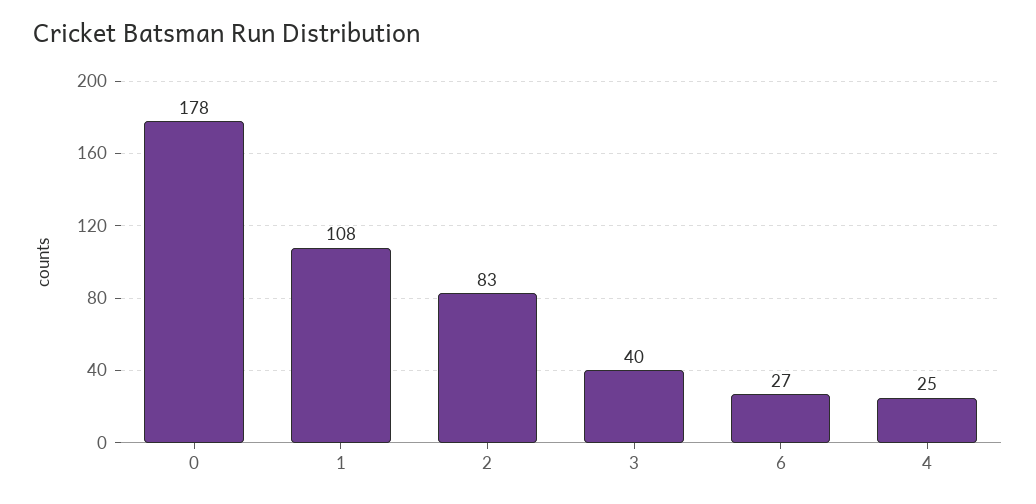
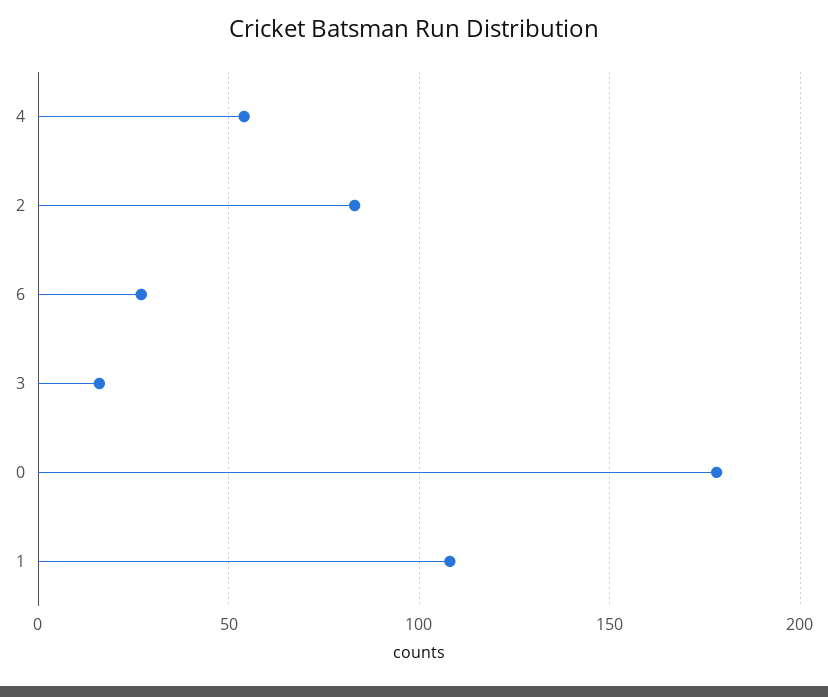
  {
    "0": 178,
    "1": 108,
    "2": 83,
-   "3": 40,
+   "3": 15,
    "6": 27,
-   "4": 25
+   "4": 55
  }

